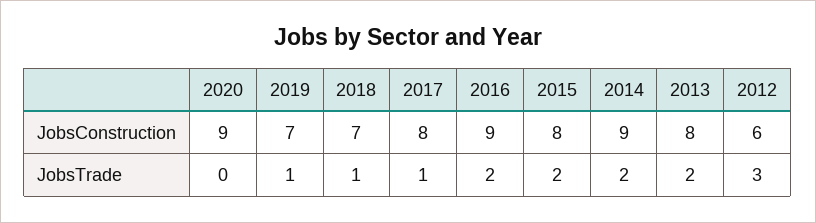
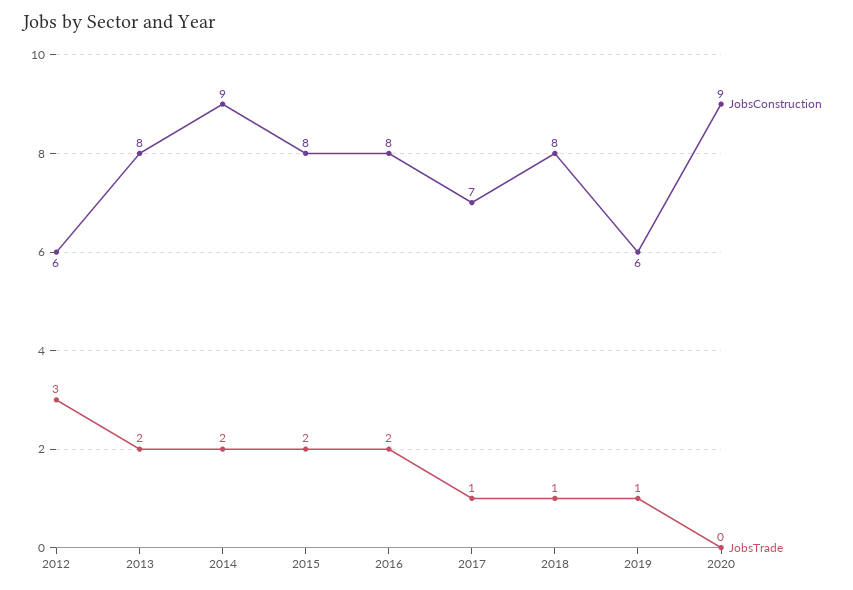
  {
    "JobsConstruction": {
      "2020": 9,
-     "2019": 7,
+     "2019": 6,
-     "2018": 7,
+     "2018": 8,
-     "2017": 8,
+     "2017": 7,
-     "2016": 9,
+     "2016": 8,
      "2015": 8,
      "2014": 9,
      "2013": 8,
      "2012": 6
    },
    "JobsTrade": {
      "2020": 0,
      "2019": 1,
      "2018": 1,
      "2017": 1,
      "2016": 2,
      "2015": 2,
      "2014": 2,
      "2013": 2,
      "2012": 3
    }
  }

